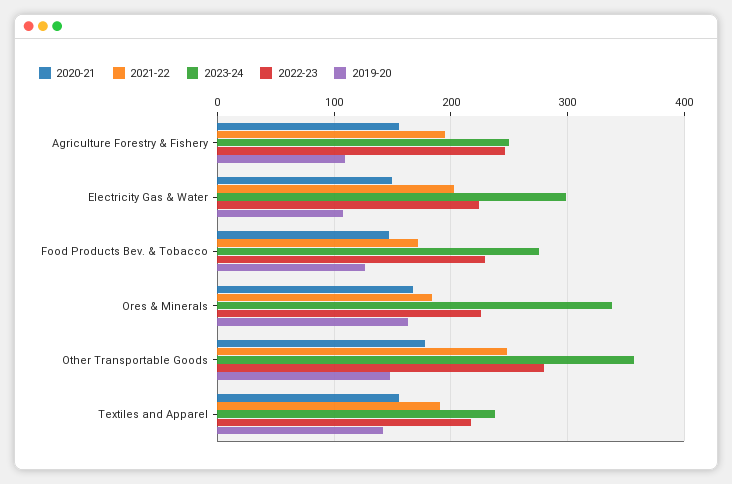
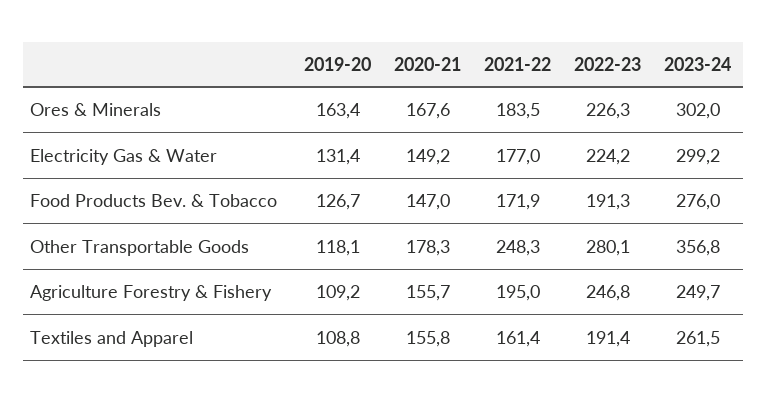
  {
    "2020-21": {
      "Agriculture Forestry & Fishery": 155.7,
      "Electricity Gas & Water": 149.2,
      "Food Products Bev. & Tobacco": 147,
      "Ores & Minerals": 167.6,
      "Other Transportable Goods": 178.3,
      "Textiles and Apparel": 155.8
    },
    "2021-22": {
      "Agriculture Forestry & Fishery": 195,
-     "Electricity Gas & Water": 200,
+     "Electricity Gas & Water": 177,
      "Food Products Bev. & Tobacco": 171.9,
      "Ores & Minerals": 183.5,
      "Other Transportable Goods": 248.3,
-     "Textiles and Apparel": 190
+     "Textiles and Apparel": 161.4
    },
    "2023-24": {
      "Agriculture Forestry & Fishery": 249.7,
      "Electricity Gas & Water": 299.2,
      "Food Products Bev. & Tobacco": 276,
-     "Ores & Minerals": 340,
+     "Ores & Minerals": 302,
      "Other Transportable Goods": 356.8,
-     "Textiles and Apparel": 240
+     "Textiles and Apparel": 261.5
    },
    "2022-23": {
      "Agriculture Forestry & Fishery": 246.8,
      "Electricity Gas & Water": 224.2,
-     "Food Products Bev. & Tobacco": 230,
+     "Food Products Bev. & Tobacco": 191.3,
      "Ores & Minerals": 226.3,
      "Other Transportable Goods": 280.1,
-     "Textiles and Apparel": 220
+     "Textiles and Apparel": 191.4
    },
    "2019-20": {
      "Agriculture Forestry & Fishery": 109.2,
-     "Electricity Gas & Water": 110,
+     "Electricity Gas & Water": 131.4,
      "Food Products Bev. & Tobacco": 126.7,
      "Ores & Minerals": 163.4,
-     "Other Transportable Goods": 150,
+     "Other Transportable Goods": 118.1,
-     "Textiles and Apparel": 140
+     "Textiles and Apparel": 108.8
    }
  }

